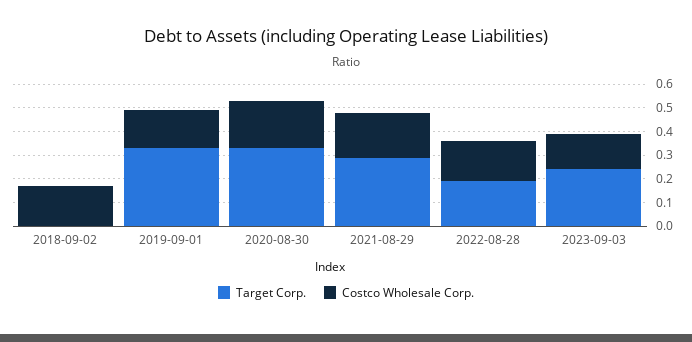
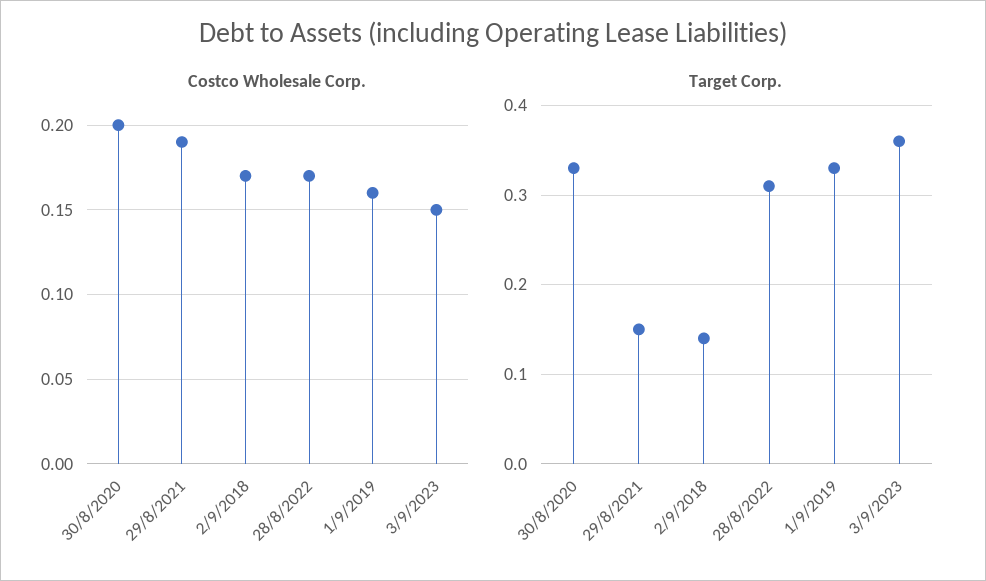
  {
    "Target Corp.": {
-     "2018-09-02": 0,
+     "2018-09-02": 0.14,
      "2019-09-01": 0.33,
      "2020-08-30": 0.33,
-     "2021-08-29": 0.3,
+     "2021-08-29": 0.15,
-     "2022-08-28": 0.2,
+     "2022-08-28": 0.31,
-     "2023-09-03": 0.25
+     "2023-09-03": 0.36
    },
    "Costco Wholesale Corp.": {
      "2018-09-02": 0.17,
      "2019-09-01": 0.16,
      "2020-08-30": 0.2,
      "2021-08-29": 0.19,
      "2022-08-28": 0.17,
      "2023-09-03": 0.15
    }
  }

